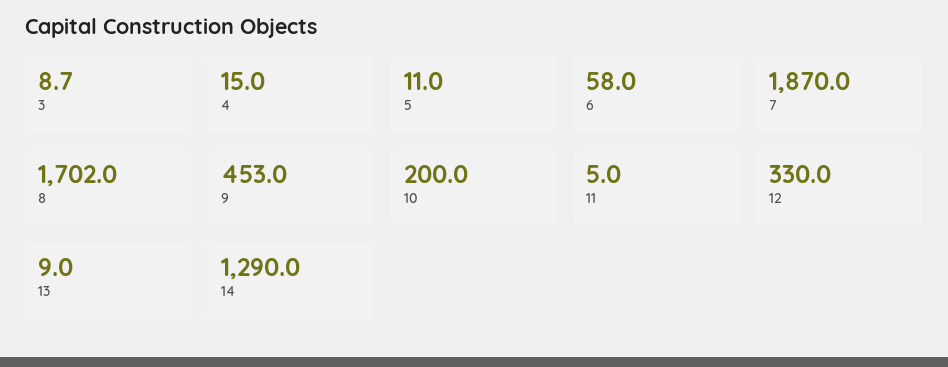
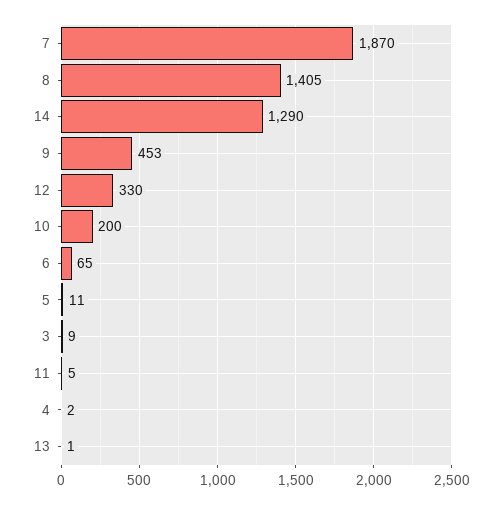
  {
    "3": 8.7,
-   "4": 15,
+   "4": 2,
    "5": 11,
-   "6": 58,
+   "6": 65,
    "7": 1870,
-   "8": 1702,
+   "8": 1405,
    "9": 453,
    "10": 200,
    "11": 5,
    "12": 330,
-   "13": 9,
+   "13": 1,
    "14": 1290
  }

